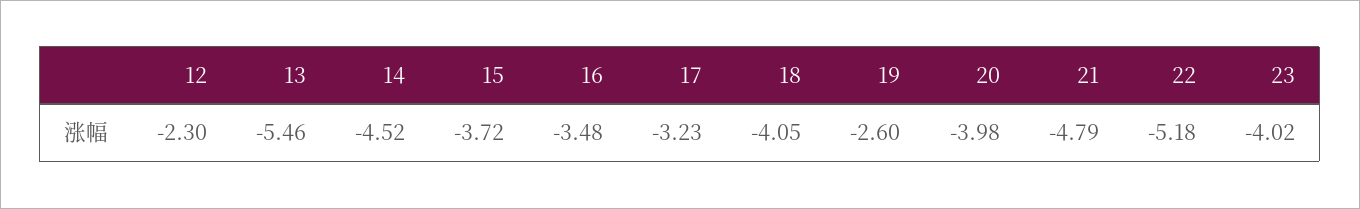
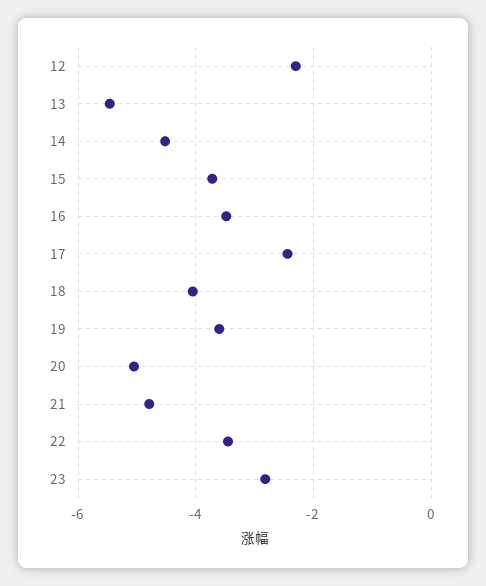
  {
    "12": -2.3,
    "13": -5.46,
    "14": -4.52,
    "15": -3.72,
    "16": -3.48,
-   "17": -3.23,
+   "17": -2.4,
    "18": -4.05,
-   "19": -2.6,
+   "19": -3.6,
-   "20": -3.98,
+   "20": -5,
    "21": -4.79,
-   "22": -5.18,
+   "22": -3.4,
-   "23": -4.02
+   "23": -2.8
  }

